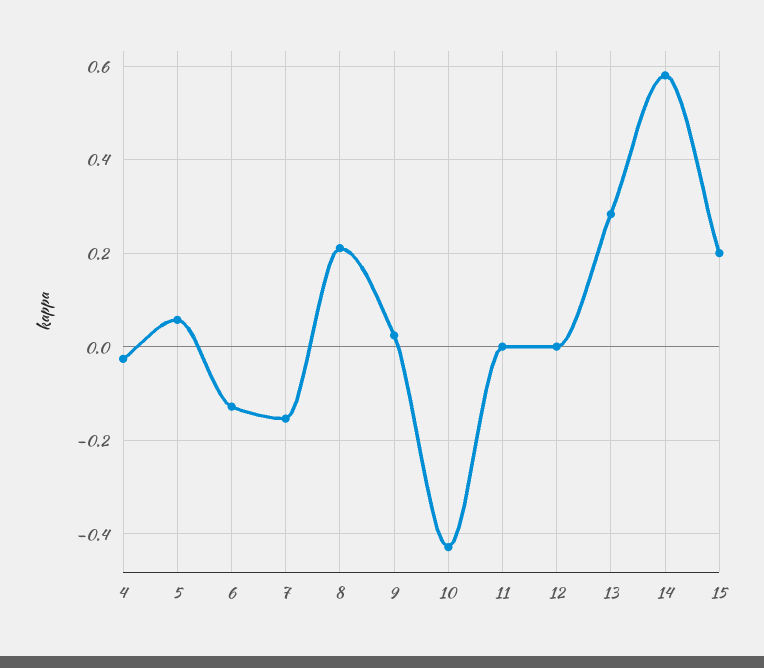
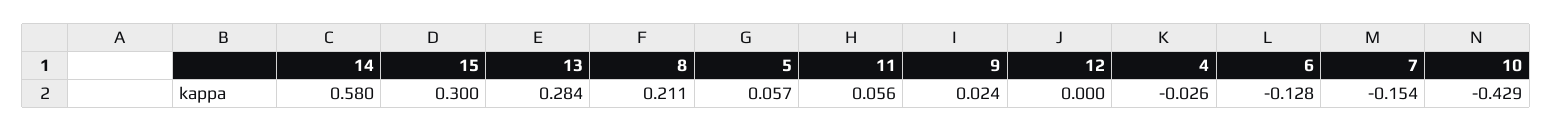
  {
    "4": -0.026,
    "5": 0.057,
    "6": -0.128,
    "7": -0.154,
    "8": 0.211,
    "9": 0.024,
    "10": -0.429,
-   "11": 0,
+   "11": 0.056,
    "12": 0,
    "13": 0.284,
    "14": 0.58,
-   "15": 0.2
+   "15": 0.3
  }

